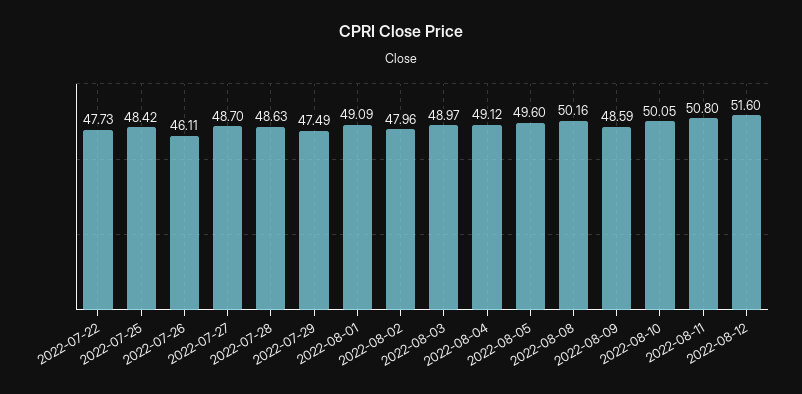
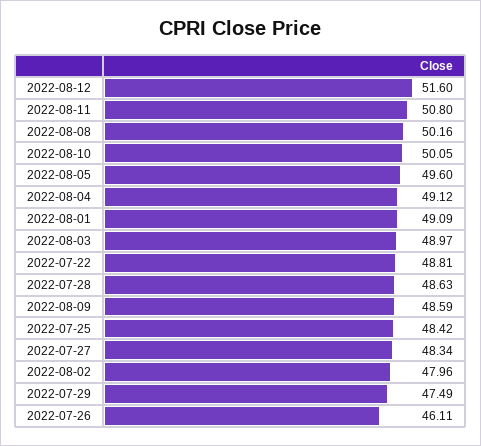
  {
-   "2022-07-22": 47.73,
+   "2022-07-22": 48.81,
    "2022-07-25": 48.42,
    "2022-07-26": 46.11,
-   "2022-07-27": 48.7,
+   "2022-07-27": 48.34,
    "2022-07-28": 48.63,
    "2022-07-29": 47.49,
    "2022-08-01": 49.09,
    "2022-08-02": 47.96,
    "2022-08-03": 48.97,
    "2022-08-04": 49.12,
    "2022-08-05": 49.6,
    "2022-08-08": 50.16,
    "2022-08-09": 48.59,
    "2022-08-10": 50.05,
    "2022-08-11": 50.8,
    "2022-08-12": 51.6
  }

